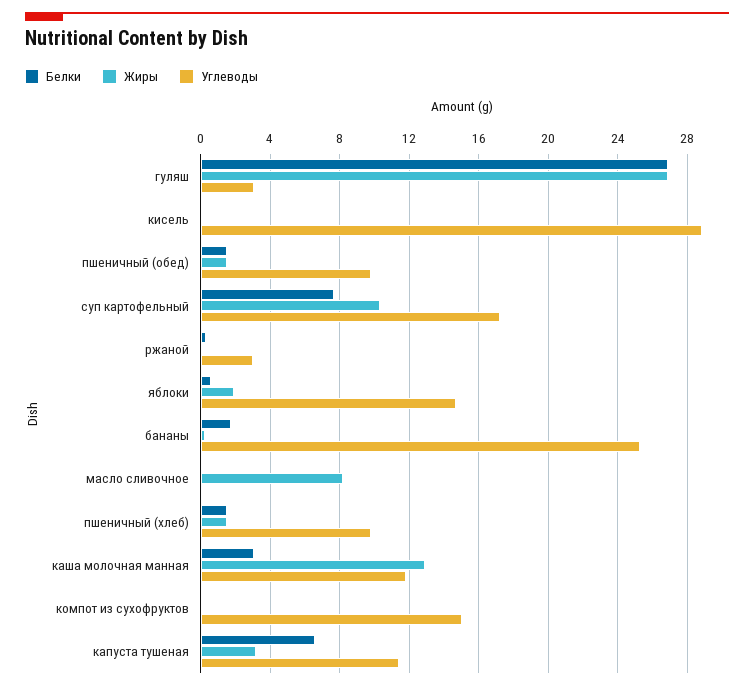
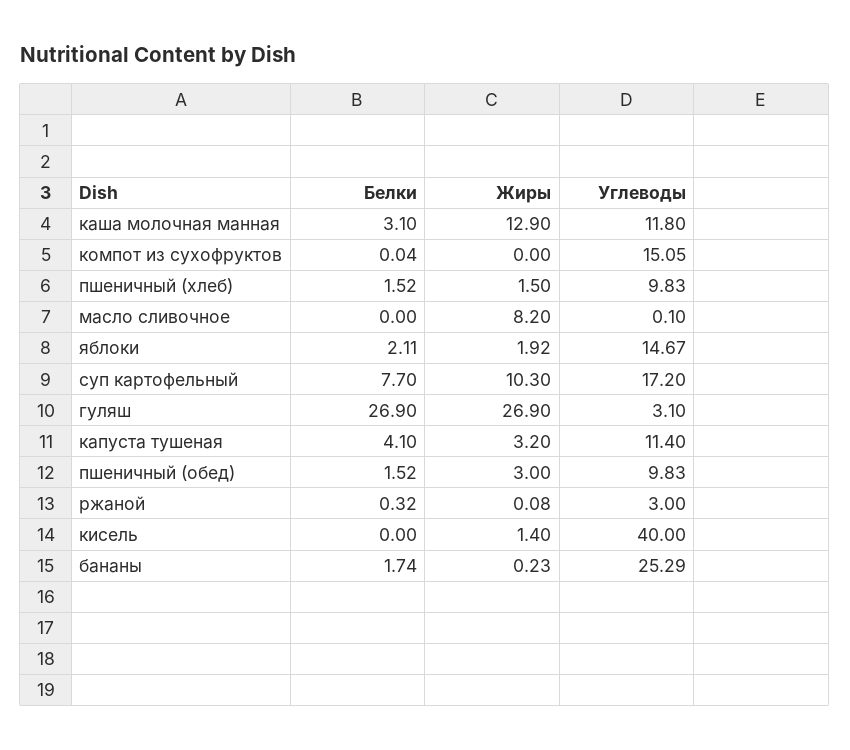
  {
    "Белки": {
      "гуляш": 26.9,
      "кисель": 0,
      "пшеничный (обед)": 1.52,
      "суп картофельный": 7.7,
      "ржаной": 0.32,
-     "яблоки": 0.5,
+     "яблоки": 2.11,
      "бананы": 1.74,
      "масло сливочное": 0,
      "пшеничный (хлеб)": 1.52,
      "каша молочная манная": 3.1,
      "компот из сухофруктов": 0.04,
-     "капуста тушеная": 6.5
+     "капуста тушеная": 4.1
    },
    "Жиры": {
      "гуляш": 26.9,
-     "кисель": 0,
+     "кисель": 1.4,
-     "пшеничный (обед)": 1.5,
+     "пшеничный (обед)": 3,
      "суп картофельный": 10.3,
      "ржаной": 0.08,
      "яблоки": 1.92,
      "бананы": 0.23,
      "масло сливочное": 8.2,
      "пшеничный (хлеб)": 1.5,
      "каша молочная манная": 12.9,
      "компот из сухофруктов": 0,
      "капуста тушеная": 3.2
    },
    "Углеводы": {
      "гуляш": 3.1,
-     "кисель": 29,
+     "кисель": 40,
      "пшеничный (обед)": 9.83,
      "суп картофельный": 17.2,
      "ржаной": 3,
      "яблоки": 14.67,
      "бананы": 25.29,
      "масло сливочное": 0.1,
      "пшеничный (хлеб)": 9.83,
      "каша молочная манная": 11.8,
      "компот из сухофруктов": 15.05,
      "капуста тушеная": 11.4
    }
  }

